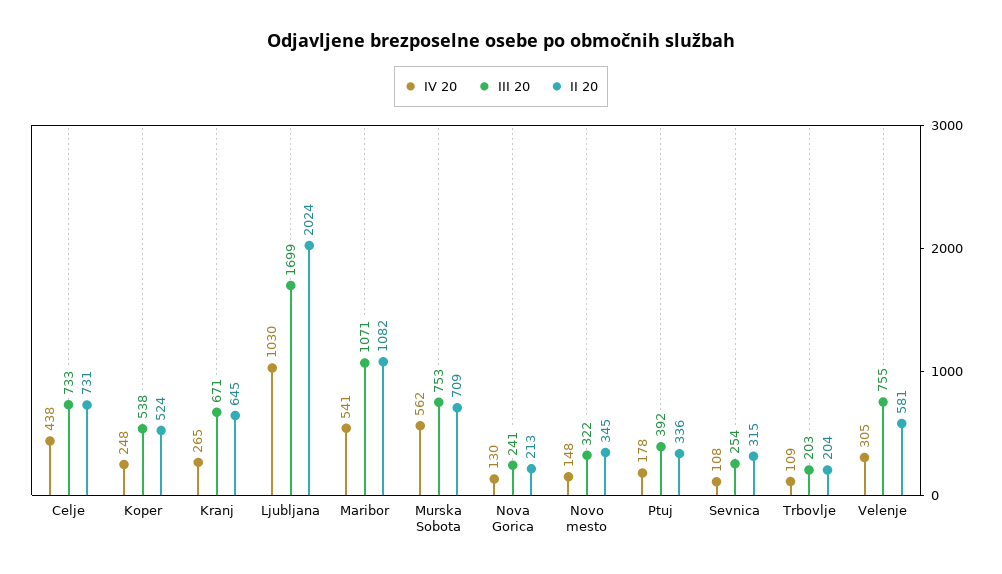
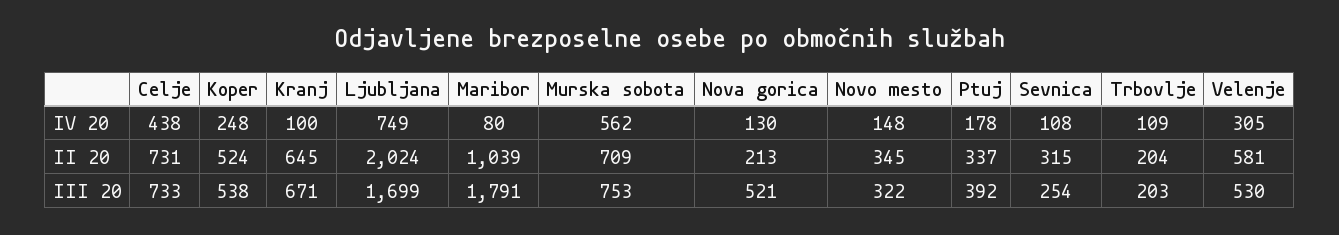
  {
    "IV 20": {
      "Celje": 438,
      "Koper": 248,
-     "Kranj": 265,
+     "Kranj": 100,
-     "Ljubljana": 1030,
+     "Ljubljana": 749,
-     "Maribor": 541,
+     "Maribor": 80,
      "Murska Sobota": 562,
      "Nova Gorica": 130,
      "Novo mesto": 148,
      "Ptuj": 178,
      "Sevnica": 108,
      "Trbovlje": 109,
      "Velenje": 305
    },
    "III 20": {
      "Celje": 733,
      "Koper": 538,
      "Kranj": 671,
      "Ljubljana": 1699,
-     "Maribor": 1071,
+     "Maribor": 1791,
      "Murska Sobota": 753,
-     "Nova Gorica": 241,
+     "Nova Gorica": 521,
      "Novo mesto": 322,
      "Ptuj": 392,
      "Sevnica": 254,
      "Trbovlje": 203,
-     "Velenje": 755
+     "Velenje": 530
    },
    "II 20": {
      "Celje": 731,
      "Koper": 524,
      "Kranj": 645,
      "Ljubljana": 2024,
-     "Maribor": 1082,
+     "Maribor": 1039,
      "Murska Sobota": 709,
      "Nova Gorica": 213,
      "Novo mesto": 345,
-     "Ptuj": 336,
+     "Ptuj": 337,
      "Sevnica": 315,
      "Trbovlje": 204,
      "Velenje": 581
    }
  }

